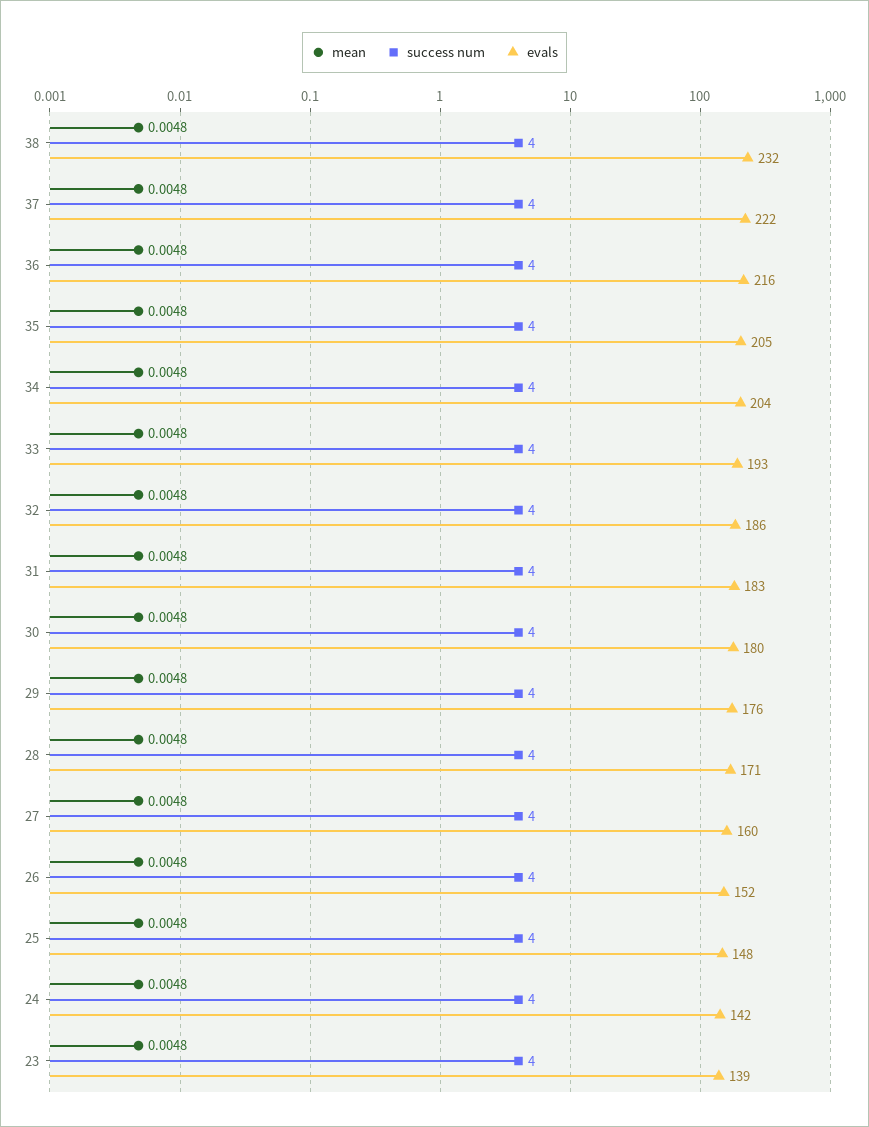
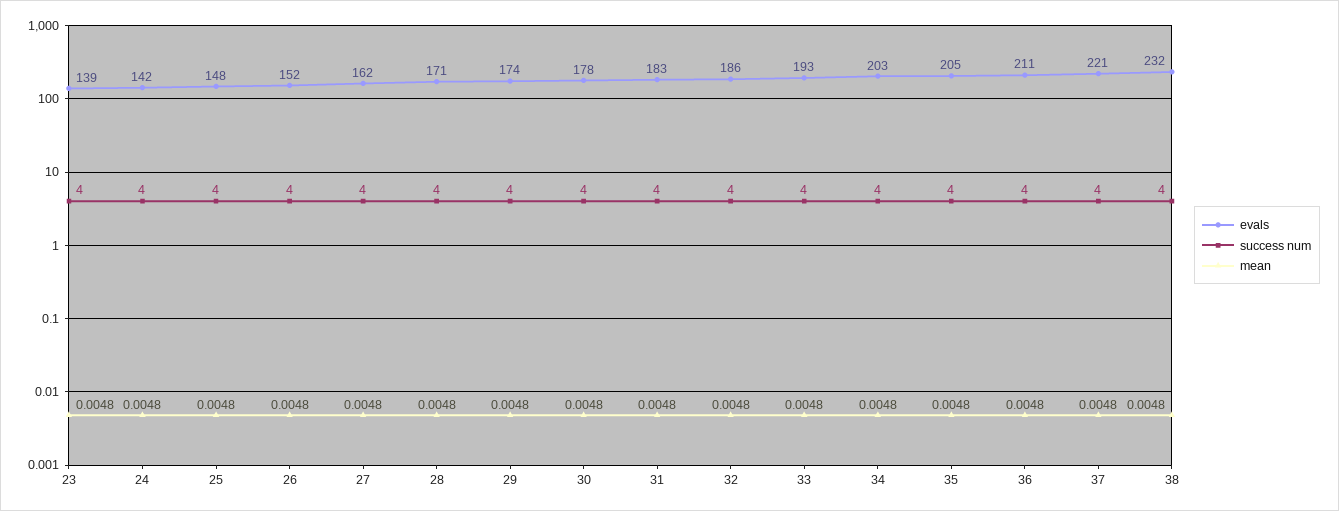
  {
    "mean": {
      "38": 0.0048,
      "37": 0.0048,
      "36": 0.0048,
      "35": 0.0048,
      "34": 0.0048,
      "33": 0.0048,
      "32": 0.0048,
      "31": 0.0048,
      "30": 0.0048,
      "29": 0.0048,
      "28": 0.0048,
      "27": 0.0048,
      "26": 0.0048,
      "25": 0.0048,
      "24": 0.0048,
      "23": 0.0048
    },
    "success num": {
      "38": 4,
      "37": 4,
      "36": 4,
      "35": 4,
      "34": 4,
      "33": 4,
      "32": 4,
      "31": 4,
      "30": 4,
      "29": 4,
      "28": 4,
      "27": 4,
      "26": 4,
      "25": 4,
      "24": 4,
      "23": 4
    },
    "evals": {
      "38": 232,
-     "37": 222,
+     "37": 221,
-     "36": 216,
+     "36": 211,
      "35": 205,
-     "34": 204,
+     "34": 203,
      "33": 193,
      "32": 186,
      "31": 183,
-     "30": 180,
+     "30": 178,
-     "29": 176,
+     "29": 174,
      "28": 171,
-     "27": 160,
+     "27": 162,
      "26": 152,
      "25": 148,
      "24": 142,
      "23": 139
    }
  }

